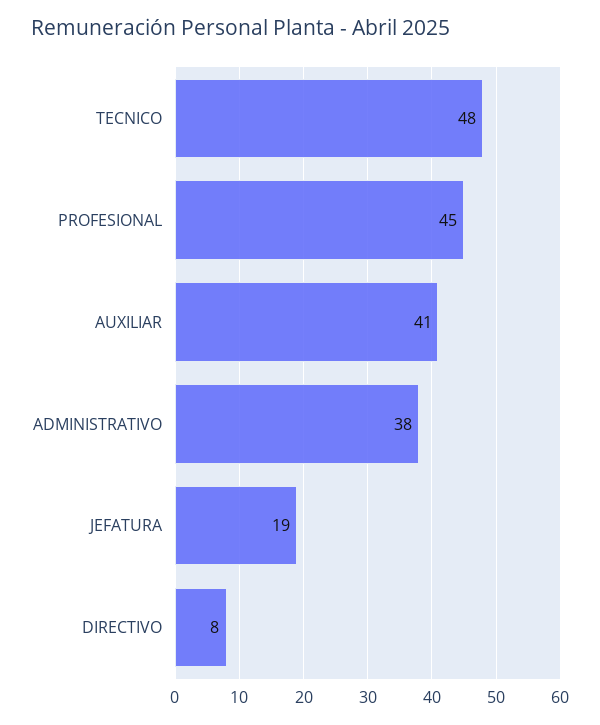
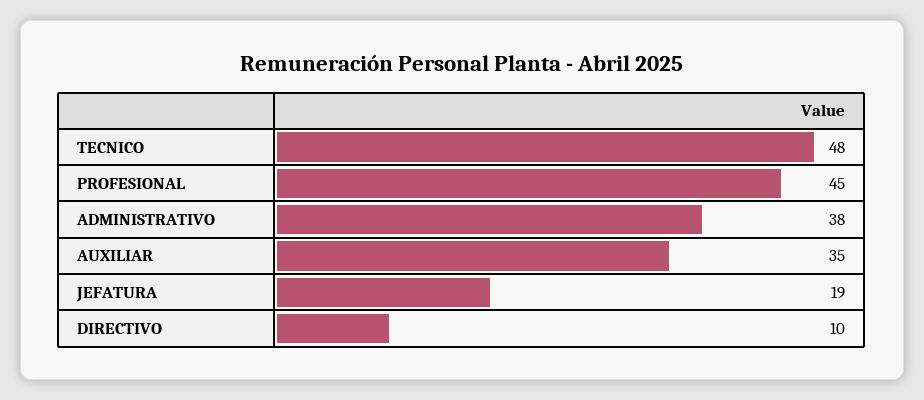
  {
    "TECNICO": 48,
    "PROFESIONAL": 45,
-   "AUXILIAR": 41,
+   "AUXILIAR": 35,
    "ADMINISTRATIVO": 38,
    "JEFATURA": 19,
-   "DIRECTIVO": 8
+   "DIRECTIVO": 10
  }

